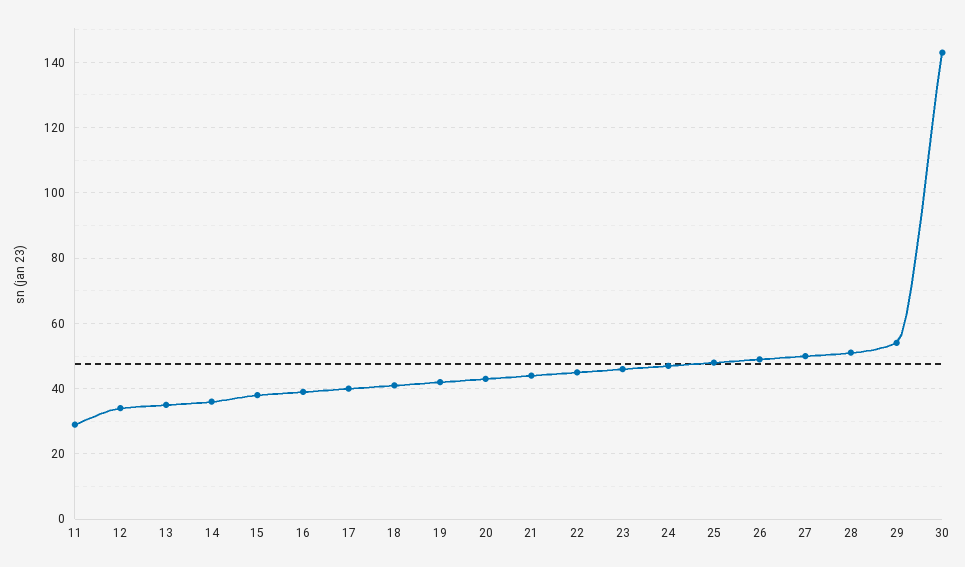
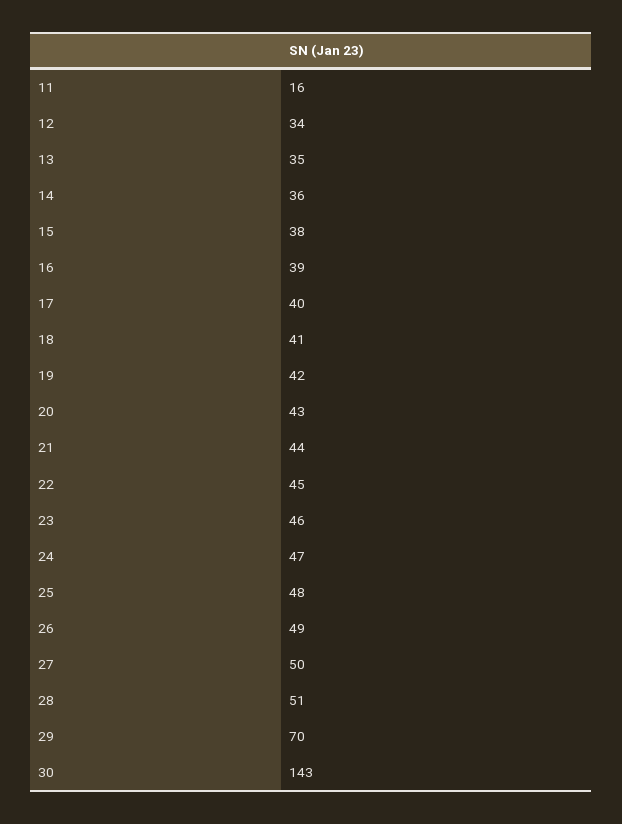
  {
-   "11": 30,
+   "11": 16,
    "12": 34,
    "13": 35,
    "14": 36,
    "15": 38,
    "16": 39,
    "17": 40,
    "18": 41,
    "19": 42,
    "20": 43,
    "21": 44,
    "22": 45,
    "23": 46,
    "24": 47,
    "25": 48,
    "26": 49,
    "27": 50,
    "28": 51,
-   "29": 55,
+   "29": 70,
    "30": 143
  }

